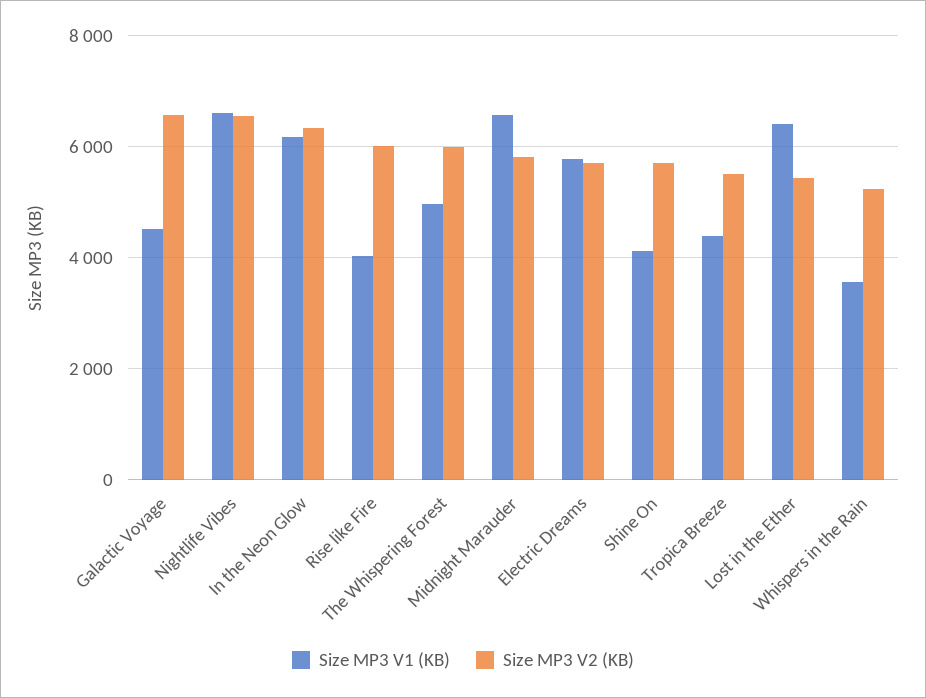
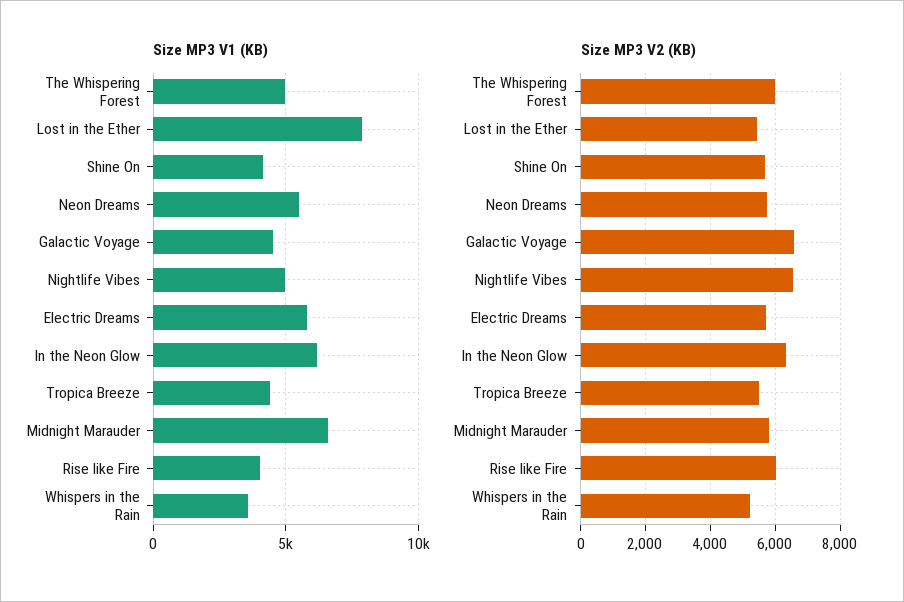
  {
    "Size MP3 V1 (KB)": {
      "Galactic Voyage": 4600,
-     "Nightlife Vibes": 6600,
+     "Nightlife Vibes": 5000,
      "In the Neon Glow": 6200,
      "Rise like Fire": 4000,
      "The Whispering Forest": 5000,
      "Midnight Marauder": 6600,
      "Electric Dreams": 5800,
      "Shine On": 4200,
      "Tropica Breeze": 4400,
-     "Lost in the Ether": 6400,
+     "Lost in the Ether": 8000,
-     "Whispers in the Rain": 3600
+     "Whispers in the Rain": 3600,
+     "Neon Dreams": 5500
    },
    "Size MP3 V2 (KB)": {
      "Galactic Voyage": 6600,
      "Nightlife Vibes": 6600,
      "In the Neon Glow": 6400,
      "Rise like Fire": 6000,
      "The Whispering Forest": 6000,
      "Midnight Marauder": 5800,
      "Electric Dreams": 5800,
      "Shine On": 5600,
      "Tropica Breeze": 5600,
      "Lost in the Ether": 5400,
-     "Whispers in the Rain": 5200
+     "Whispers in the Rain": 5200,
+     "Neon Dreams": 5800
    }
  }

